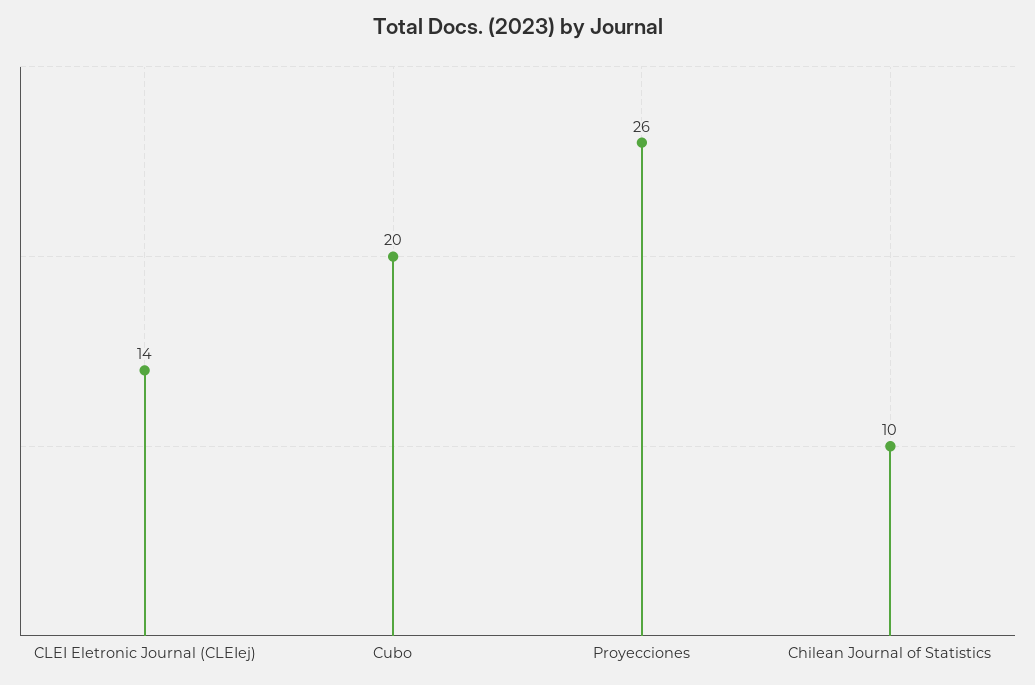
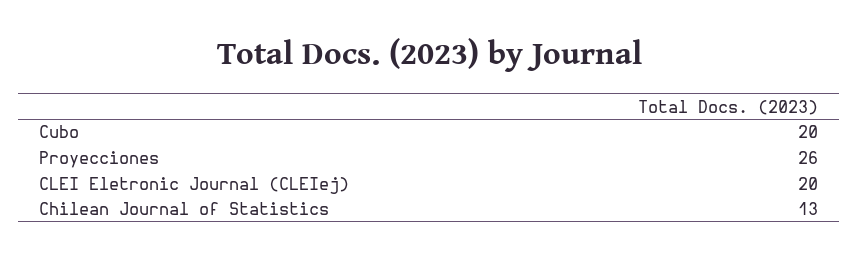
  {
-   "CLEI Eletronic Journal (CLEIej)": 14,
+   "CLEI Eletronic Journal (CLEIej)": 20,
    "Cubo": 20,
    "Proyecciones": 26,
-   "Chilean Journal of Statistics": 10
+   "Chilean Journal of Statistics": 13
  }

